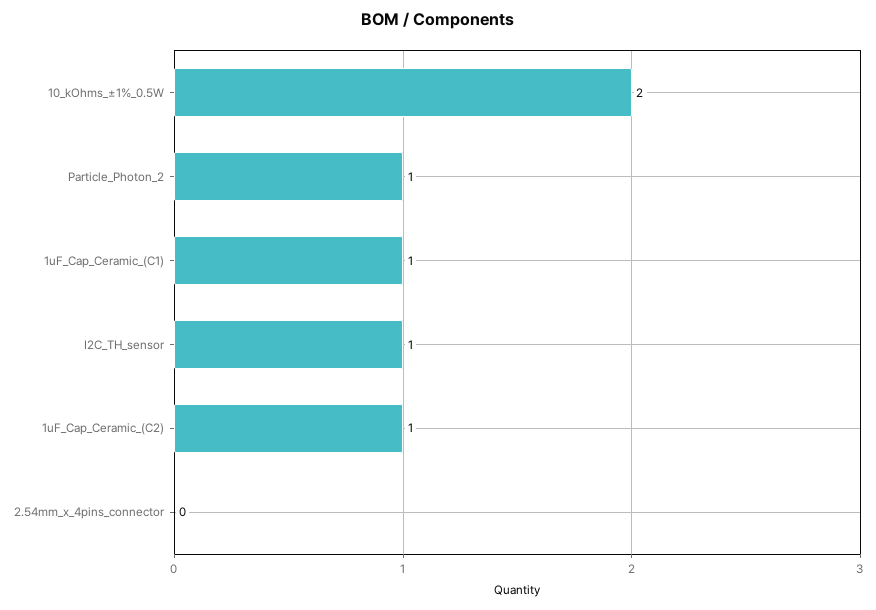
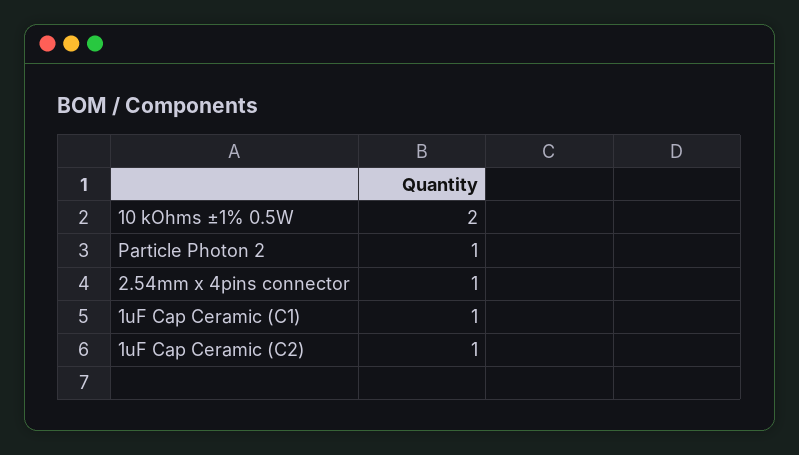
  {
    "10_kOhms_±1%_0.5W": 2,
    "Particle_Photon_2": 1,
    "1uF_Cap_Ceramic_(C1)": 1,
-   "I2C_TH_sensor": 1,
    "1uF_Cap_Ceramic_(C2)": 1,
-   "2.54mm_x_4pins_connector": 0
+   "2.54mm_x_4pins_connector": 1
  }

